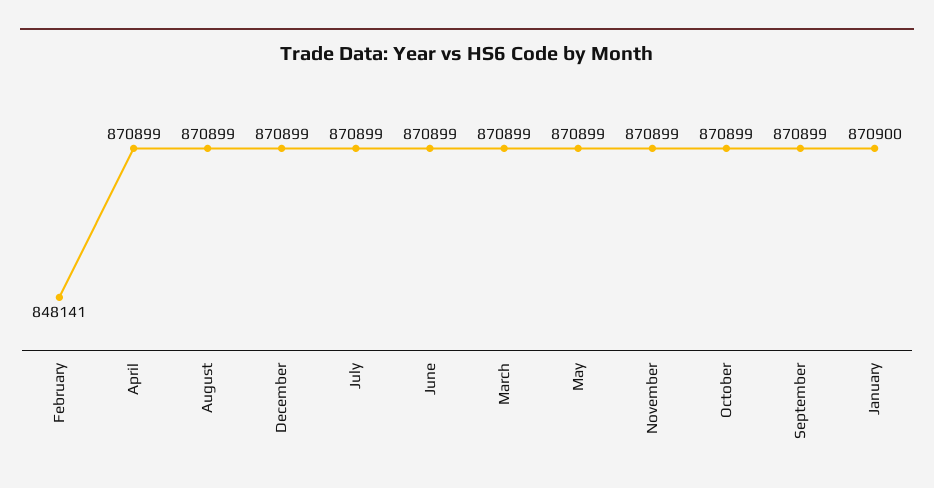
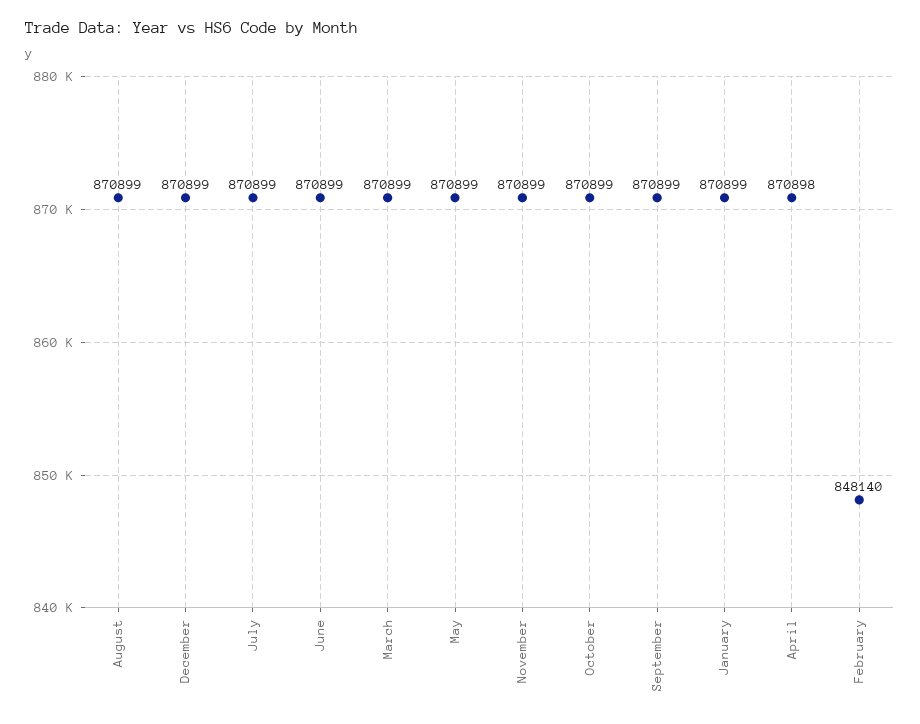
  {
-   "February": 848141,
+   "February": 848140,
-   "April": 870899,
+   "April": 870898,
    "August": 870899,
    "December": 870899,
    "July": 870899,
    "June": 870899,
    "March": 870899,
    "May": 870899,
    "November": 870899,
    "October": 870899,
    "September": 870899,
-   "January": 870900
+   "January": 870899
  }

